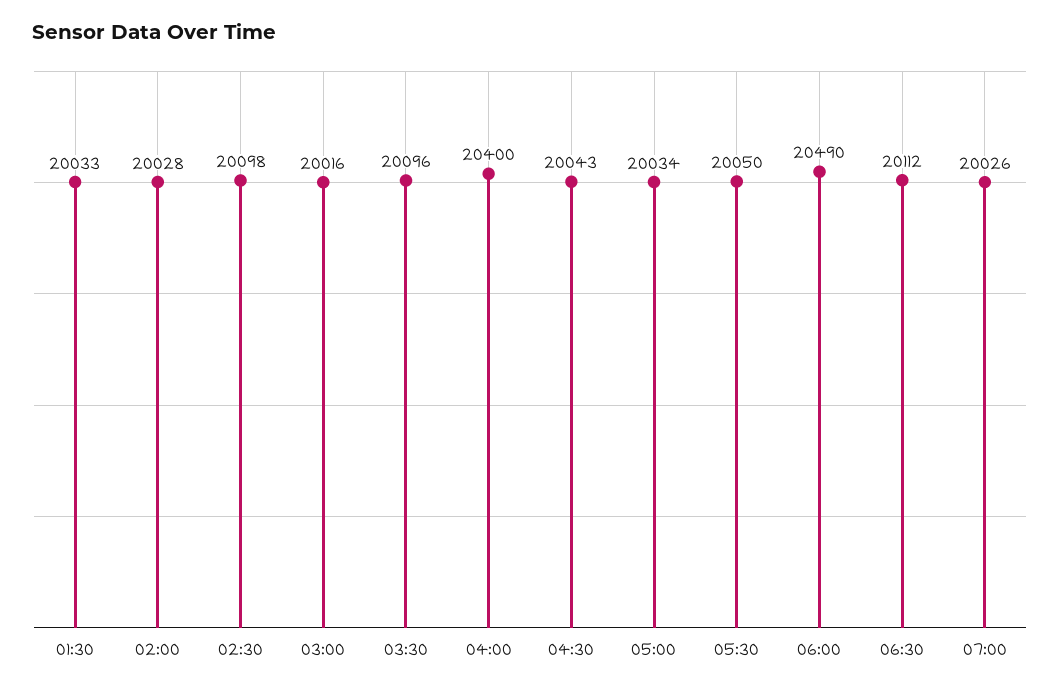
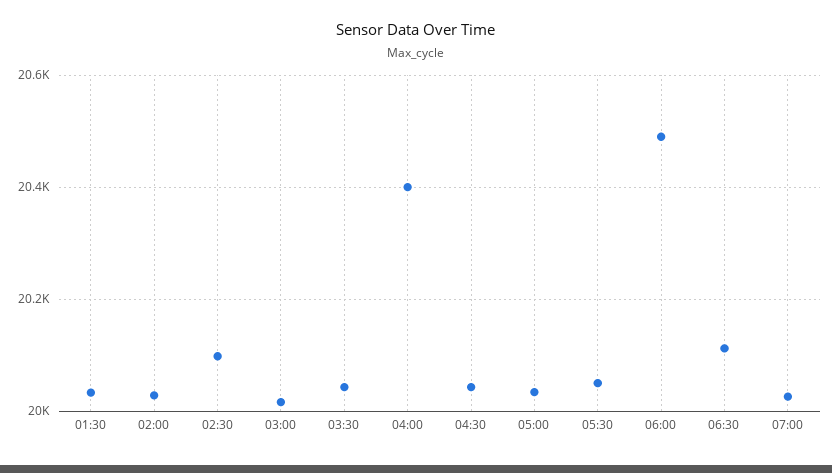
  {
    "01:30": 20033,
    "02:00": 20028,
    "02:30": 20098,
    "03:00": 20016,
-   "03:30": 20096,
+   "03:30": 20040,
    "04:00": 20400,
    "04:30": 20043,
    "05:00": 20034,
    "05:30": 20050,
    "06:00": 20490,
    "06:30": 20112,
    "07:00": 20026
  }

